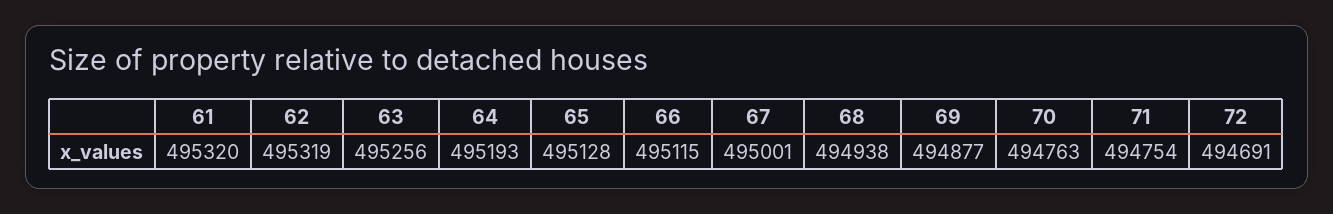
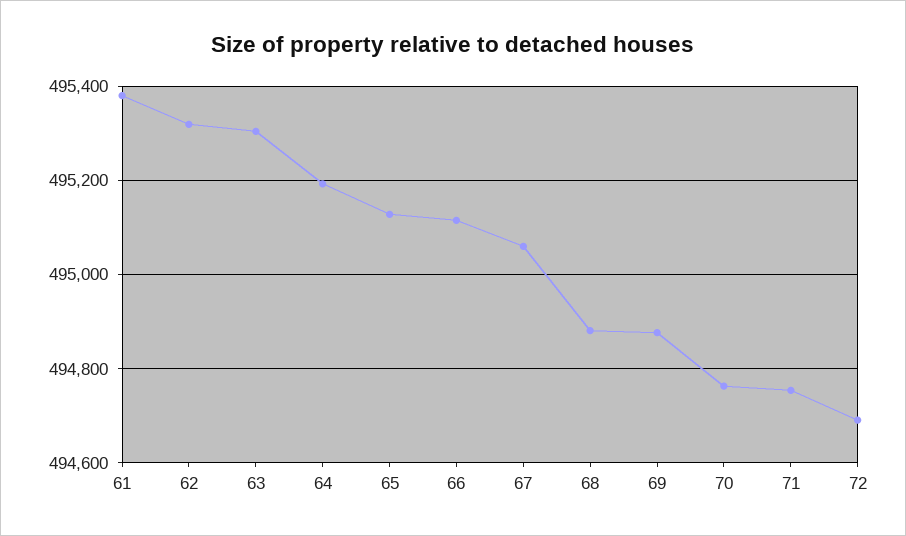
  {
-   "61": 495320,
+   "61": 495380,
    "62": 495319,
-   "63": 495256,
+   "63": 495300,
    "64": 495193,
    "65": 495128,
    "66": 495115,
-   "67": 495001,
+   "67": 495060,
-   "68": 494938,
+   "68": 494880,
    "69": 494877,
    "70": 494763,
    "71": 494754,
    "72": 494691
  }

